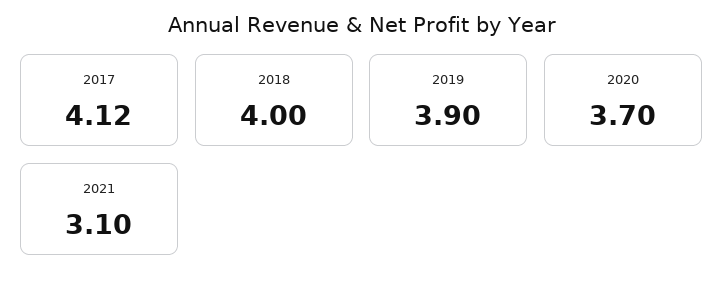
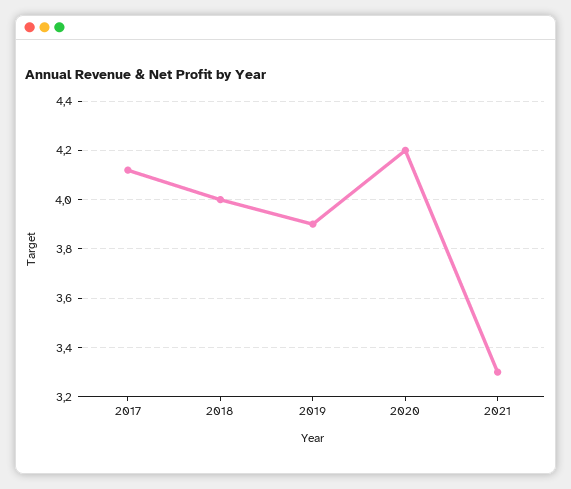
  {
    "2017": 4.12,
    "2018": 4,
    "2019": 3.9,
-   "2020": 3.7,
+   "2020": 4.2,
-   "2021": 3.1
+   "2021": 3.3
  }

